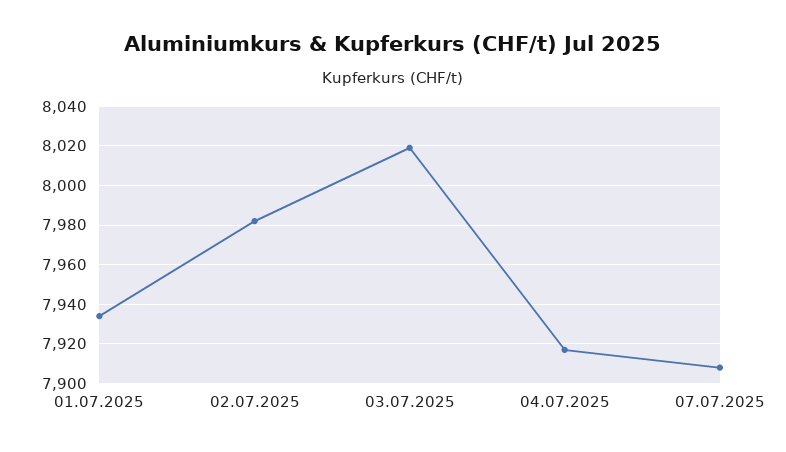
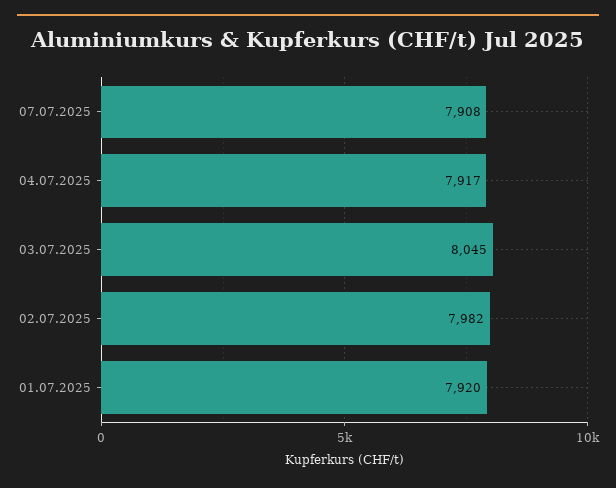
  {
-   "01.07.2025": 7935,
+   "01.07.2025": 7920,
    "02.07.2025": 7982,
-   "03.07.2025": 8020,
+   "03.07.2025": 8045,
    "04.07.2025": 7917,
    "07.07.2025": 7908
  }

